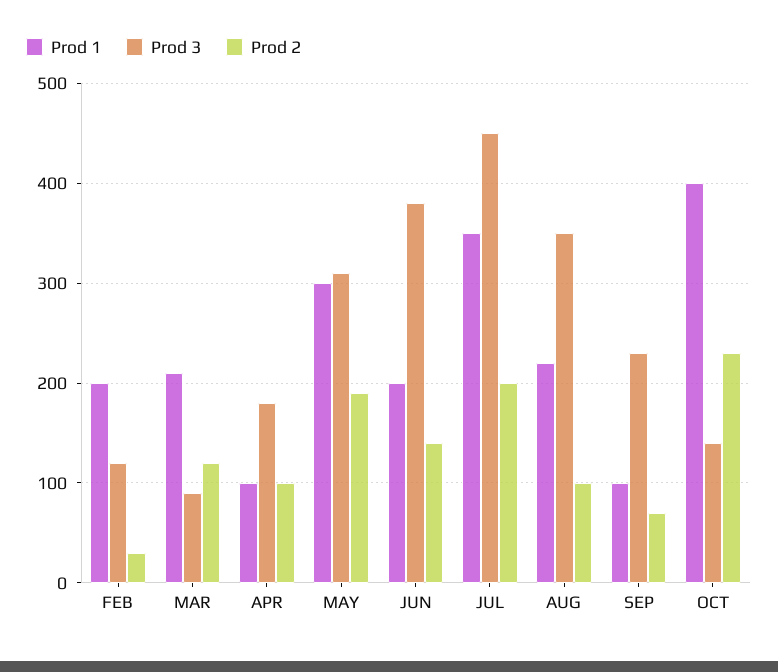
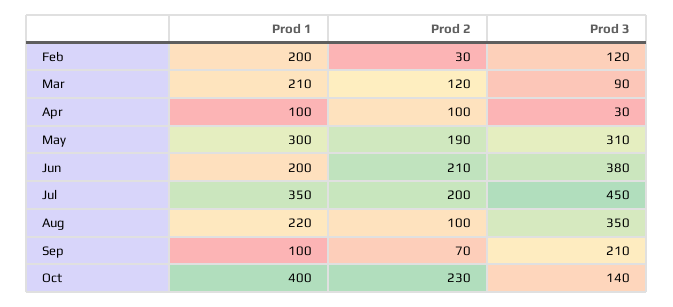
  {
    "Prod 1": {
      "FEB": 200,
      "MAR": 210,
      "APR": 100,
      "MAY": 300,
      "JUN": 200,
      "JUL": 350,
      "AUG": 220,
      "SEP": 100,
      "OCT": 400
    },
    "Prod 3": {
      "FEB": 120,
      "MAR": 90,
-     "APR": 180,
+     "APR": 30,
      "MAY": 310,
      "JUN": 380,
      "JUL": 450,
      "AUG": 350,
-     "SEP": 230,
+     "SEP": 210,
      "OCT": 140
    },
    "Prod 2": {
      "FEB": 30,
      "MAR": 120,
      "APR": 100,
      "MAY": 190,
-     "JUN": 140,
+     "JUN": 210,
      "JUL": 200,
      "AUG": 100,
      "SEP": 70,
      "OCT": 230
    }
  }

